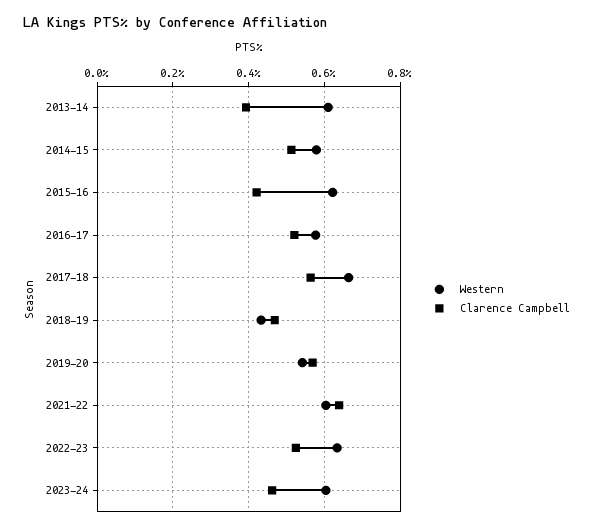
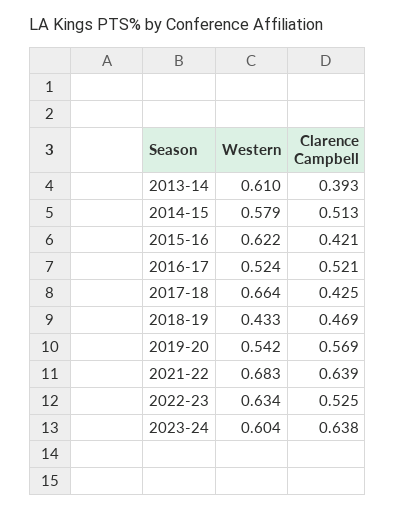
  {
    "Western": {
      "2013-14": 0.61,
      "2014-15": 0.579,
      "2015-16": 0.622,
-     "2016-17": 0.58,
+     "2016-17": 0.524,
      "2017-18": 0.664,
      "2018-19": 0.433,
      "2019-20": 0.542,
-     "2021-22": 0.6,
+     "2021-22": 0.683,
      "2022-23": 0.634,
      "2023-24": 0.604
    },
    "Clarence Campbell": {
      "2013-14": 0.393,
      "2014-15": 0.513,
      "2015-16": 0.421,
      "2016-17": 0.521,
-     "2017-18": 0.56,
+     "2017-18": 0.425,
      "2018-19": 0.469,
      "2019-20": 0.569,
      "2021-22": 0.639,
      "2022-23": 0.525,
-     "2023-24": 0.46
+     "2023-24": 0.638
    }
  }

